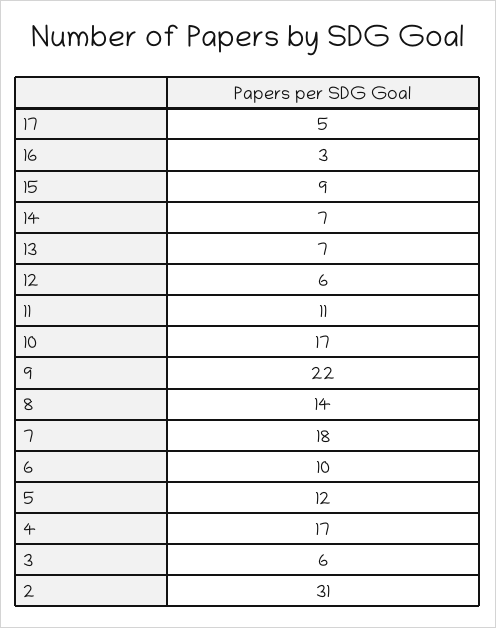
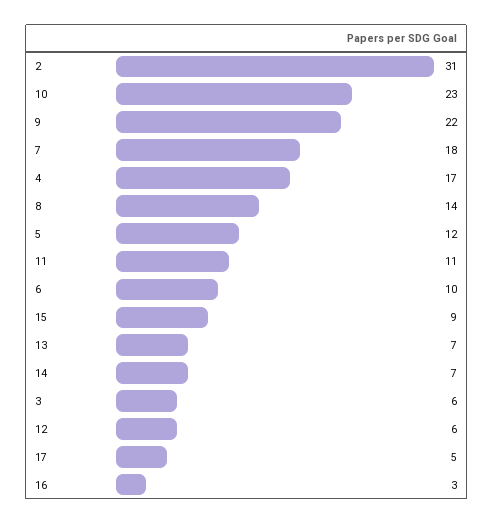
  {
    "17": 5,
    "16": 3,
    "15": 9,
    "14": 7,
    "13": 7,
    "12": 6,
    "11": 11,
-   "10": 17,
+   "10": 23,
    "9": 22,
    "8": 14,
    "7": 18,
    "6": 10,
    "5": 12,
    "4": 17,
    "3": 6,
    "2": 31
  }

